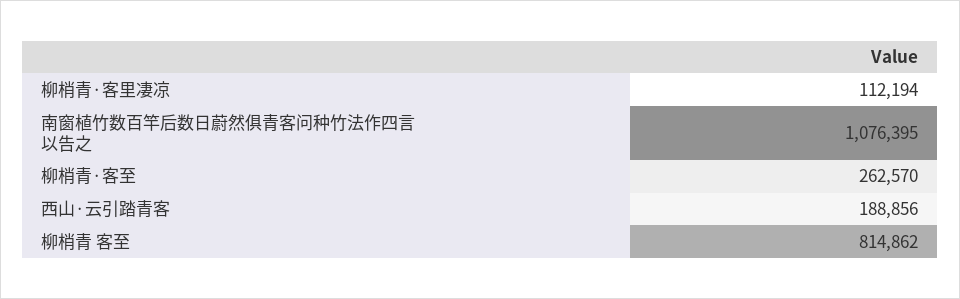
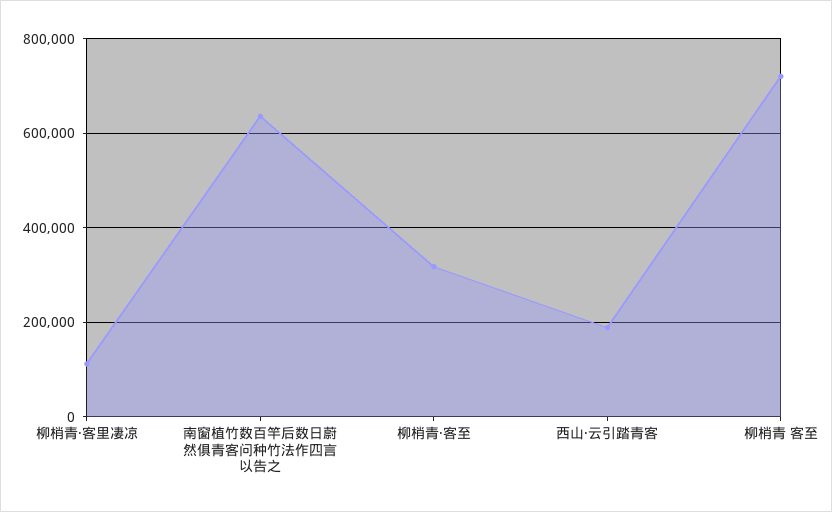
  {
    "柳梢青·客里凄凉": 112194,
-   "南窗植竹数百竿后数日蔚然俱青客问种竹法作四言以告之": 1076395,
+   "南窗植竹数百竿后数日蔚然俱青客问种竹法作四言以告之": 640000,
-   "柳梢青·客至": 262570,
+   "柳梢青·客至": 320000,
    "西山·云引踏青客": 188856,
-   "柳梢青 客至": 814862
+   "柳梢青 客至": 720000
  }

